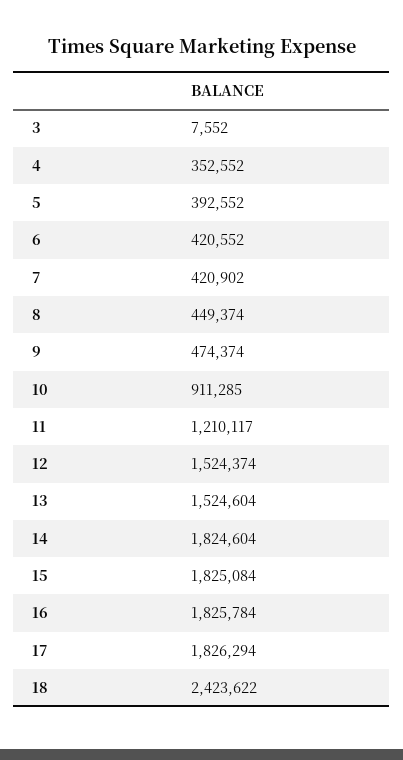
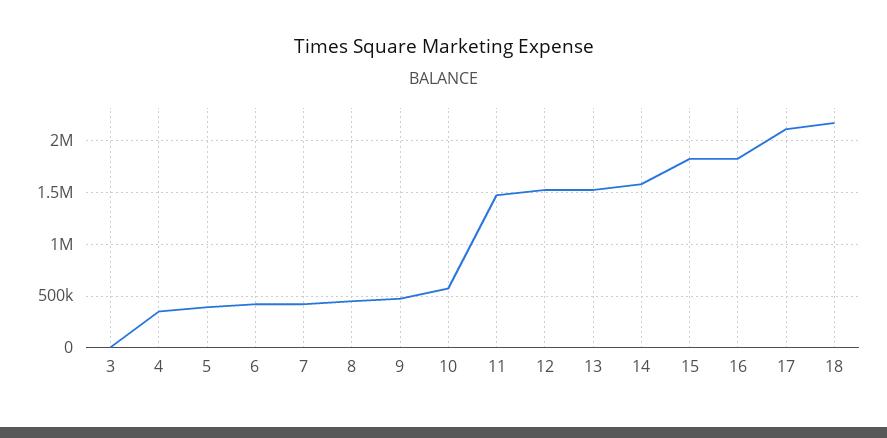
  {
    "3": 7552,
    "4": 352552,
    "5": 392552,
    "6": 420552,
    "7": 420902,
    "8": 449374,
    "9": 474374,
-   "10": 911285,
+   "10": 600000,
-   "11": 1210117,
+   "11": 1500000,
    "12": 1524374,
    "13": 1524604,
-   "14": 1824604,
+   "14": 1600000,
    "15": 1825084,
    "16": 1825784,
-   "17": 1826294,
+   "17": 2100000,
-   "18": 2423622
+   "18": 2200000
  }

